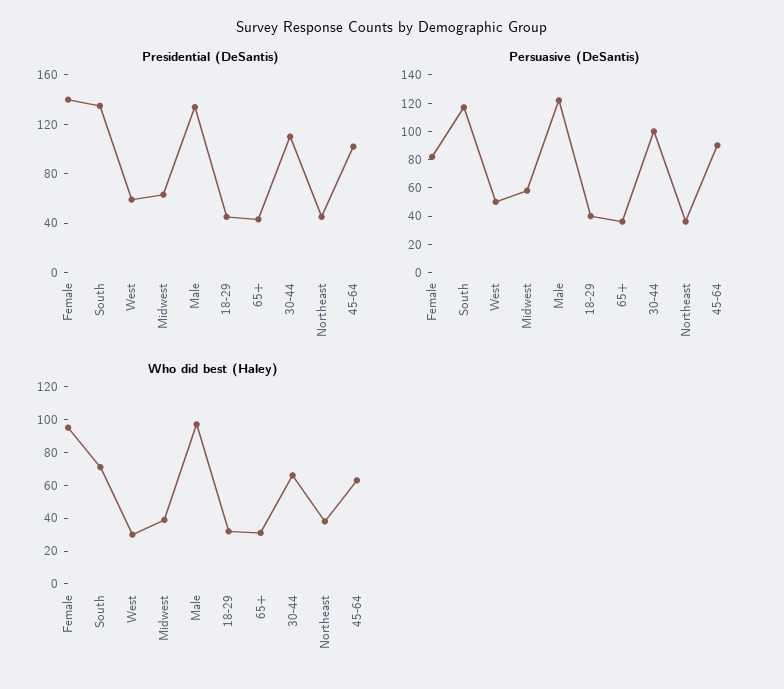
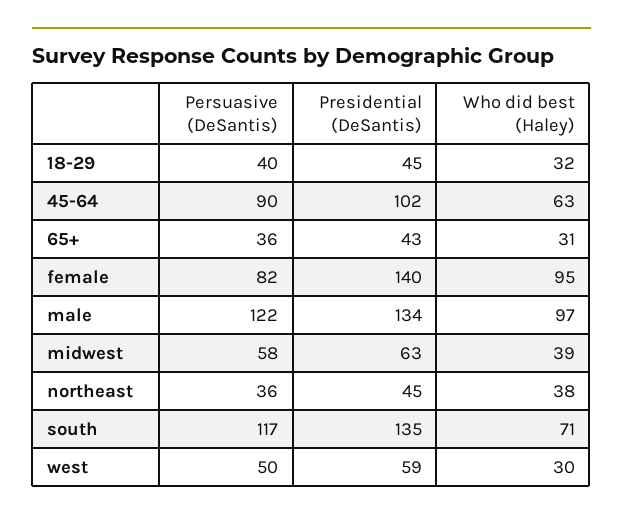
  {
    "Presidential (DeSantis)": {
      "Female": 140,
      "South": 135,
      "West": 59,
      "Midwest": 63,
      "Male": 134,
      "18-29": 45,
      "65+": 43,
-     "30-44": 110,
      "Northeast": 45,
      "45-64": 102
    },
    "Persuasive (DeSantis)": {
      "Female": 82,
      "South": 117,
      "West": 50,
      "Midwest": 58,
      "Male": 122,
      "18-29": 40,
      "65+": 36,
-     "30-44": 100,
      "Northeast": 36,
      "45-64": 90
    },
    "Who did best (Haley)": {
      "Female": 95,
      "South": 71,
      "West": 30,
      "Midwest": 39,
      "Male": 97,
      "18-29": 32,
      "65+": 31,
-     "30-44": 65,
      "Northeast": 38,
      "45-64": 63
    }
  }

